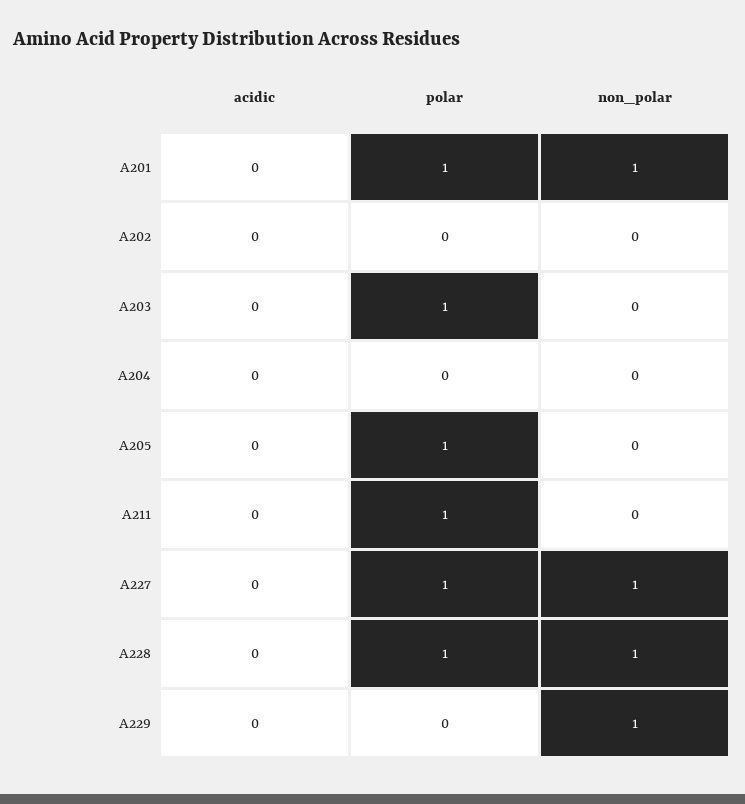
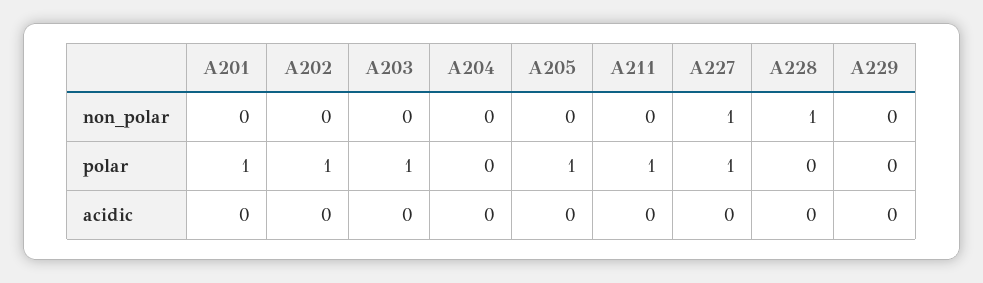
  {
    "acidic": {
      "A201": 0,
      "A202": 0,
      "A203": 0,
      "A204": 0,
      "A205": 0,
      "A211": 0,
      "A227": 0,
      "A228": 0,
      "A229": 0
    },
    "polar": {
      "A201": 1,
-     "A202": 0,
+     "A202": 1,
      "A203": 1,
      "A204": 0,
      "A205": 1,
      "A211": 1,
      "A227": 1,
-     "A228": 1,
+     "A228": 0,
      "A229": 0
    },
    "non_polar": {
-     "A201": 1,
+     "A201": 0,
      "A202": 0,
      "A203": 0,
      "A204": 0,
      "A205": 0,
      "A211": 0,
      "A227": 1,
      "A228": 1,
-     "A229": 1
+     "A229": 0
    }
  }

